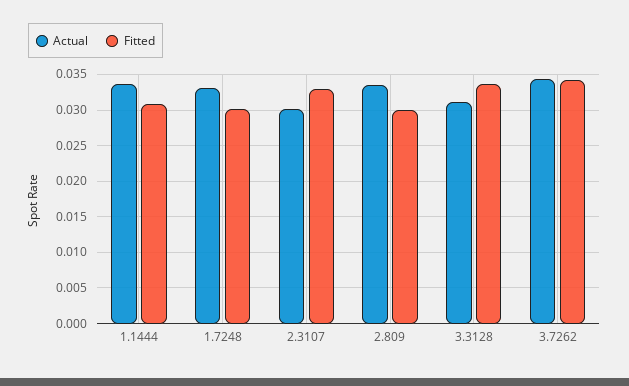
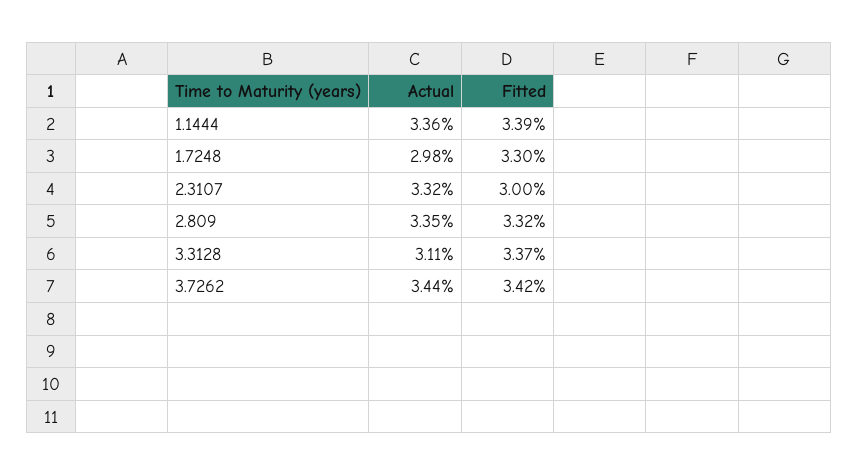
  {
    "Actual": {
      "1.1444": 0.0336,
-     "1.7248": 0.033,
+     "1.7248": 0.0298,
-     "2.3107": 0.03,
+     "2.3107": 0.0332,
      "2.809": 0.0335,
      "3.3128": 0.0311,
      "3.7262": 0.0344
    },
    "Fitted": {
-     "1.1444": 0.031,
+     "1.1444": 0.0339,
-     "1.7248": 0.03,
+     "1.7248": 0.033,
-     "2.3107": 0.033,
+     "2.3107": 0.03,
-     "2.809": 0.03,
+     "2.809": 0.0332,
      "3.3128": 0.0337,
      "3.7262": 0.0342
    }
  }

